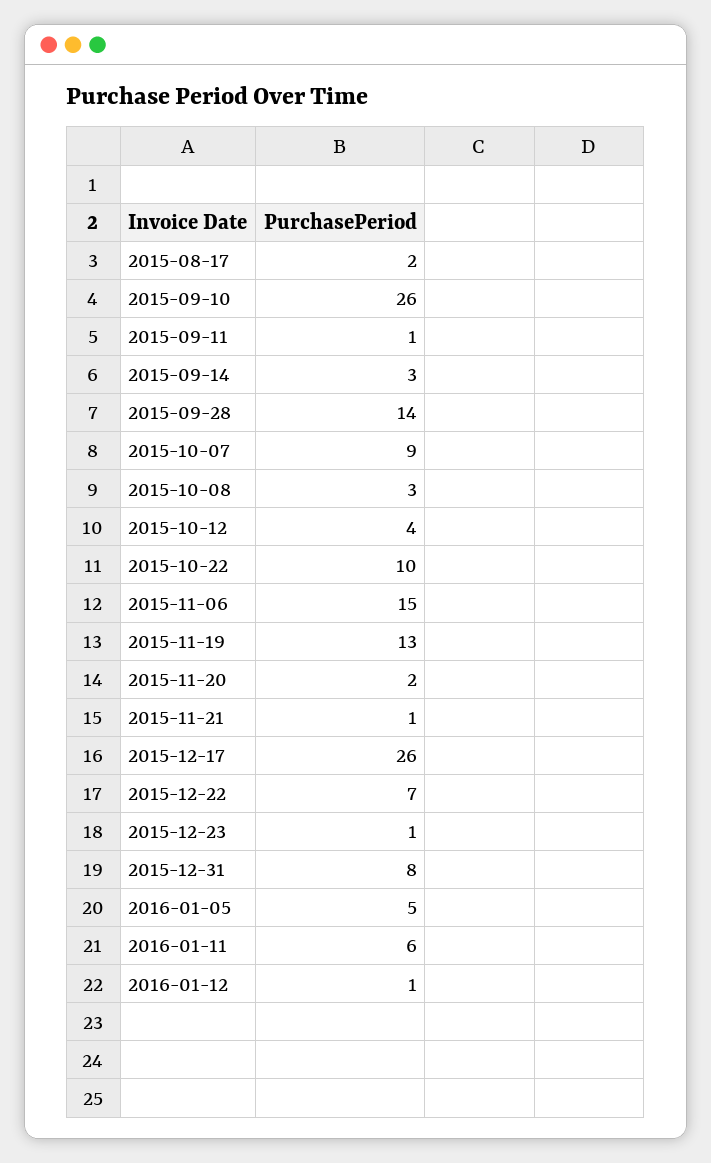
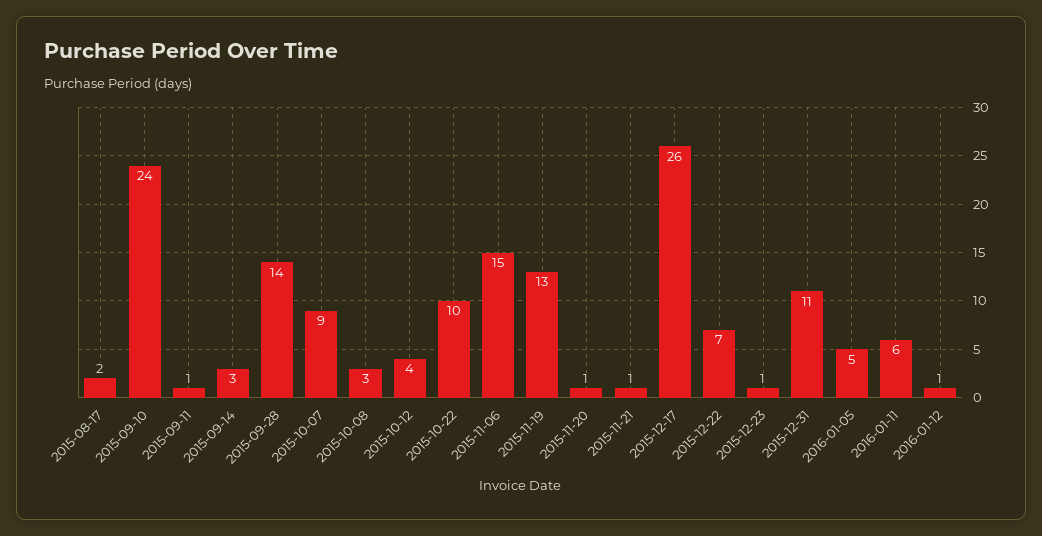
  {
    "2015-08-17": 2,
-   "2015-09-10": 26,
+   "2015-09-10": 24,
    "2015-09-11": 1,
    "2015-09-14": 3,
    "2015-09-28": 14,
    "2015-10-07": 9,
    "2015-10-08": 3,
    "2015-10-12": 4,
    "2015-10-22": 10,
    "2015-11-06": 15,
    "2015-11-19": 13,
-   "2015-11-20": 2,
+   "2015-11-20": 1,
    "2015-11-21": 1,
    "2015-12-17": 26,
    "2015-12-22": 7,
    "2015-12-23": 1,
-   "2015-12-31": 8,
+   "2015-12-31": 11,
    "2016-01-05": 5,
    "2016-01-11": 6,
    "2016-01-12": 1
  }

